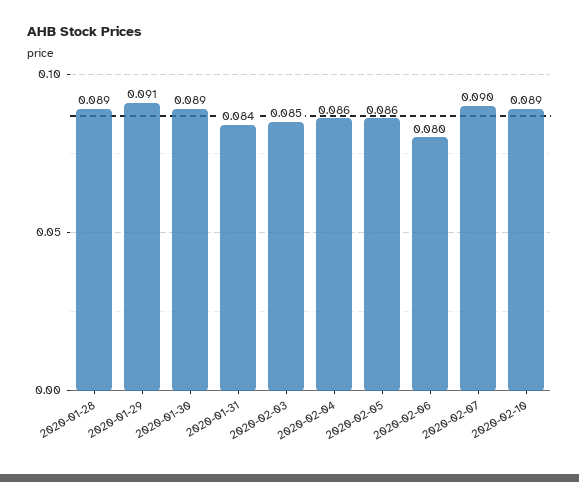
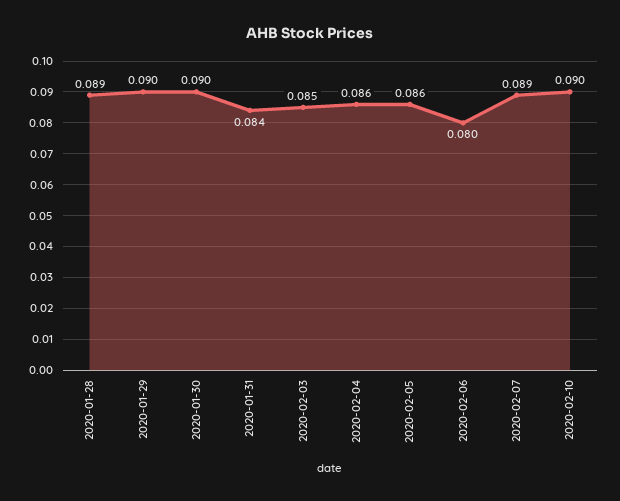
  {
    "2020-01-28": 0.089,
-   "2020-01-29": 0.091,
+   "2020-01-29": 0.09,
-   "2020-01-30": 0.089,
+   "2020-01-30": 0.09,
    "2020-01-31": 0.084,
    "2020-02-03": 0.085,
    "2020-02-04": 0.086,
    "2020-02-05": 0.086,
    "2020-02-06": 0.08,
-   "2020-02-07": 0.09,
+   "2020-02-07": 0.089,
-   "2020-02-10": 0.089
+   "2020-02-10": 0.09
  }

